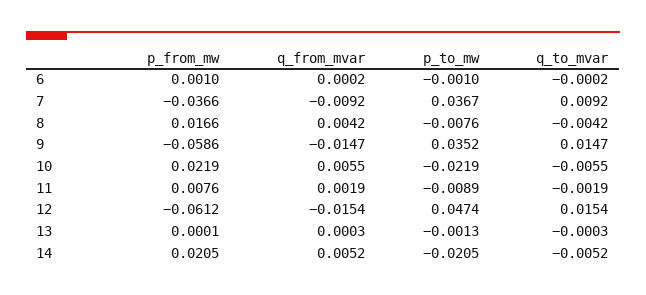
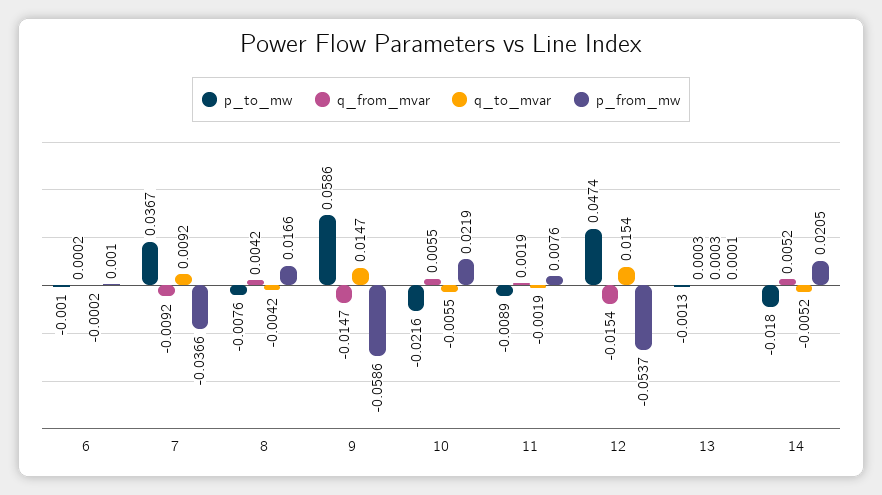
  {
    "p_from_mw": {
      "6": 0.001,
      "7": -0.0366,
      "8": 0.0166,
      "9": -0.0586,
      "10": 0.0219,
      "11": 0.0076,
-     "12": -0.0612,
+     "12": -0.0537,
      "13": 0.0001,
      "14": 0.0205
    },
    "q_from_mvar": {
      "6": 0.0002,
      "7": -0.0092,
      "8": 0.0042,
      "9": -0.0147,
      "10": 0.0055,
      "11": 0.0019,
      "12": -0.0154,
      "13": 0.0003,
      "14": 0.0052
    },
    "p_to_mw": {
      "6": -0.001,
      "7": 0.0367,
      "8": -0.0076,
-     "9": 0.0352,
+     "9": 0.0586,
-     "10": -0.0219,
+     "10": -0.0216,
      "11": -0.0089,
      "12": 0.0474,
      "13": -0.0013,
-     "14": -0.0205
+     "14": -0.018
    },
    "q_to_mvar": {
      "6": -0.0002,
      "7": 0.0092,
      "8": -0.0042,
      "9": 0.0147,
      "10": -0.0055,
      "11": -0.0019,
      "12": 0.0154,
-     "13": -0.0003,
+     "13": 0.0003,
      "14": -0.0052
    }
  }

